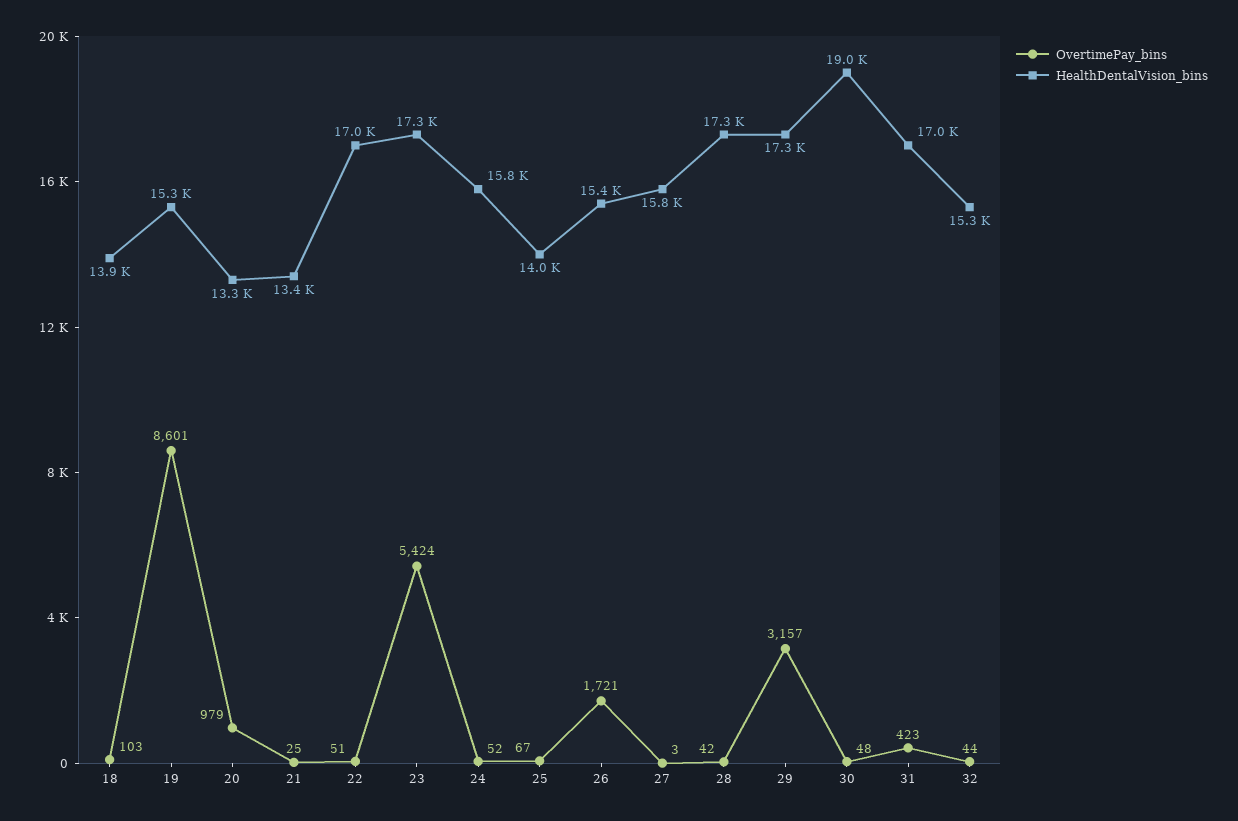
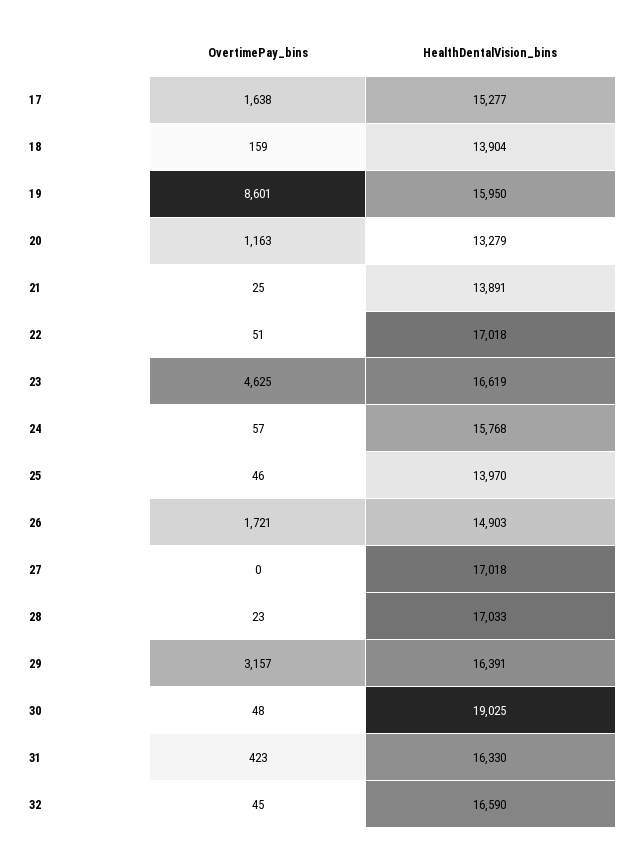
  {
    "OvertimePay_bins": {
-     "18": 103,
+     "18": 159,
      "19": 8601,
-     "20": 979,
+     "20": 1163,
      "21": 25,
      "22": 51,
-     "23": 5424,
+     "23": 4625,
-     "24": 52,
+     "24": 57,
-     "25": 67,
+     "25": 46,
      "26": 1721,
-     "27": 3,
+     "27": 0,
-     "28": 42,
+     "28": 23,
      "29": 3157,
      "30": 48,
      "31": 423,
-     "32": 44
+     "32": 45,
+     "17": 1638
    },
    "HealthDentalVision_bins": {
      "18": 13904,
-     "19": 15300,
+     "19": 15950,
      "20": 13279,
-     "21": 13400,
+     "21": 13891,
      "22": 17018,
-     "23": 17300,
+     "23": 16619,
      "24": 15768,
      "25": 13970,
-     "26": 15400,
+     "26": 14903,
-     "27": 15800,
+     "27": 17018,
-     "28": 17300,
+     "28": 17033,
-     "29": 17300,
+     "29": 16391,
      "30": 19025,
-     "31": 17000,
+     "31": 16330,
-     "32": 15300
+     "32": 16590,
+     "17": 15277
    }
  }

